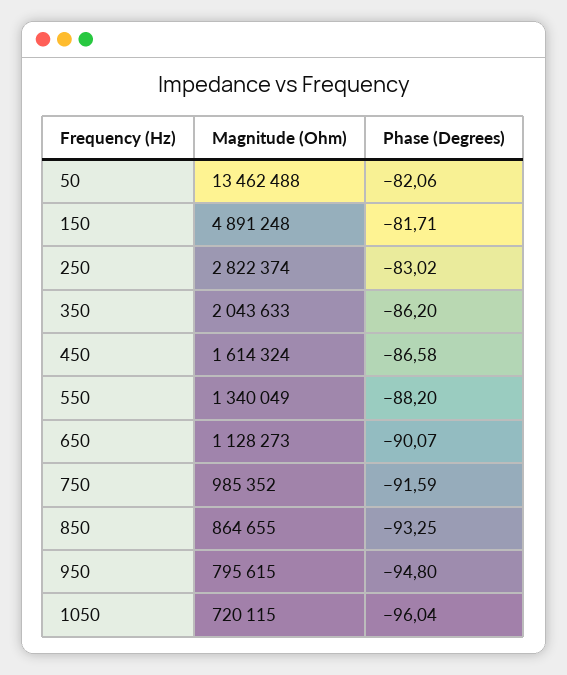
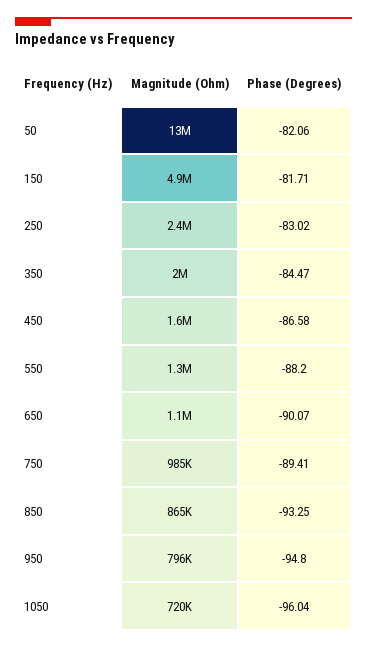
  {
    "Magnitude (Ohm)": {
      "50": 13462488,
      "150": 4891248,
-     "250": 2822374,
+     "250": 2400000,
      "350": 2043633,
      "450": 1614324,
      "550": 1340049,
      "650": 1128273,
      "750": 985352,
      "850": 864655,
      "950": 795615,
      "1050": 720115
    },
    "Phase (Degrees)": {
      "50": -82.06,
      "150": -81.71,
      "250": -83.02,
-     "350": -86.2,
+     "350": -84.47,
      "450": -86.58,
      "550": -88.2,
      "650": -90.07,
-     "750": -91.59,
+     "750": -89.41,
      "850": -93.25,
      "950": -94.8,
      "1050": -96.04
    }
  }

